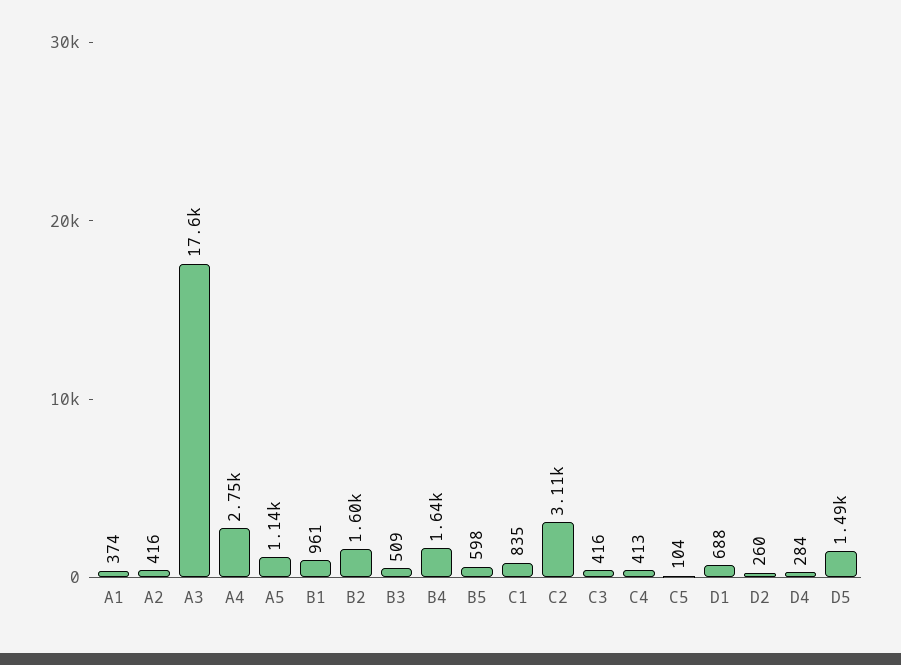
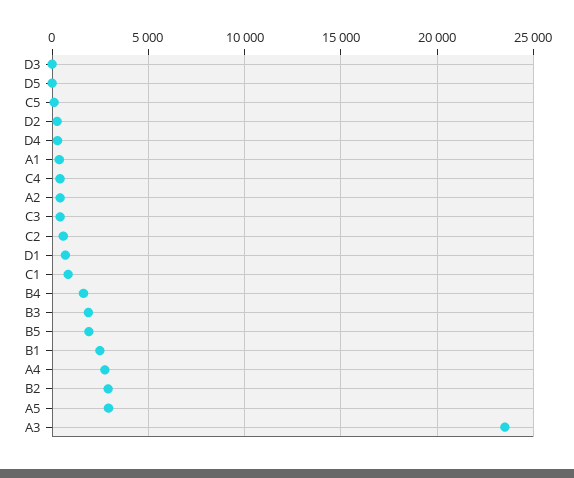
  {
    "A1": 374,
    "A2": 416,
-   "A3": 17600,
+   "A3": 23500,
    "A4": 2750,
-   "A5": 1140,
+   "A5": 3000,
-   "B1": 961,
+   "B1": 2500,
-   "B2": 1600,
+   "B2": 3000,
-   "B3": 509,
+   "B3": 2000,
    "B4": 1640,
-   "B5": 598,
+   "B5": 2000,
    "C1": 835,
-   "C2": 3110,
+   "C2": 500,
    "C3": 416,
    "C4": 413,
    "C5": 104,
    "D1": 688,
    "D2": 260,
    "D4": 284,
-   "D5": 1490
+   "D5": 0,
+   "D3": 0
  }

